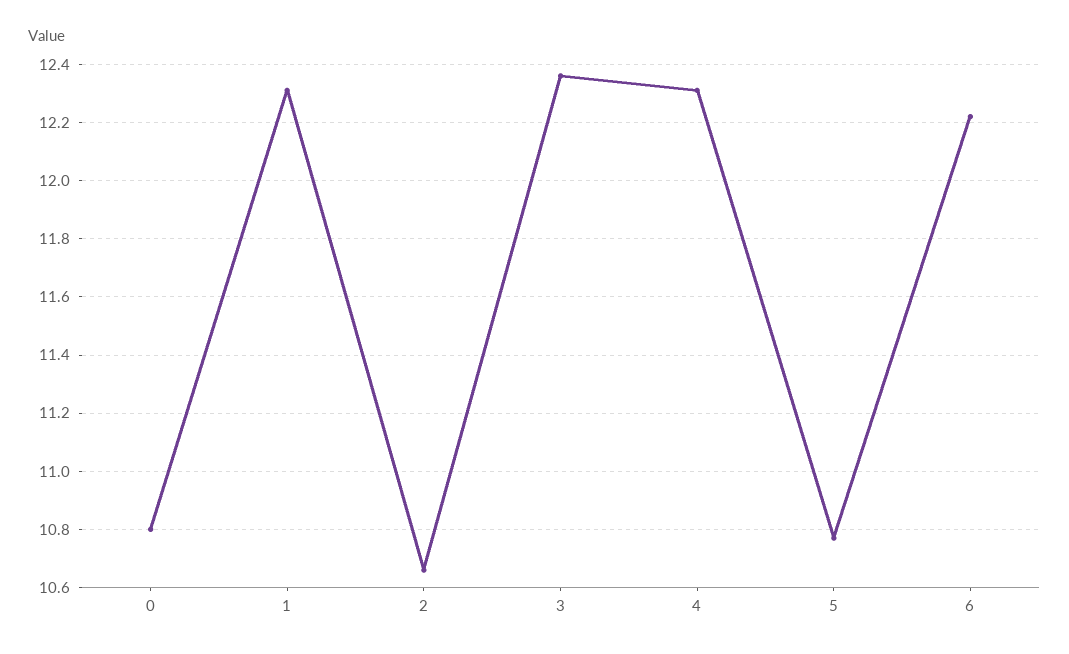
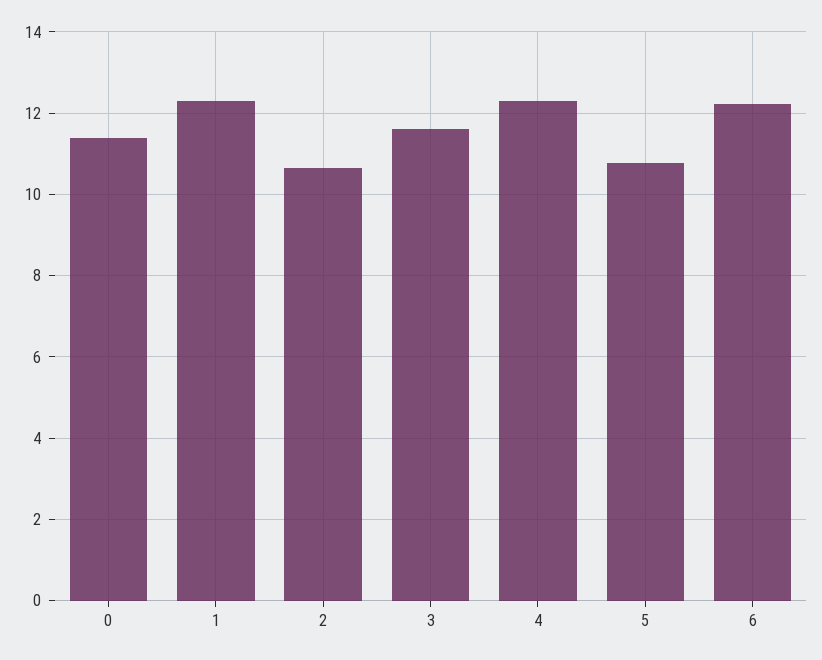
  {
-   "0": 10.8,
+   "0": 11.4,
    "1": 12.3,
    "2": 10.65,
-   "3": 12.35,
+   "3": 11.6,
    "4": 12.3,
    "5": 10.75,
    "6": 12.2
  }

